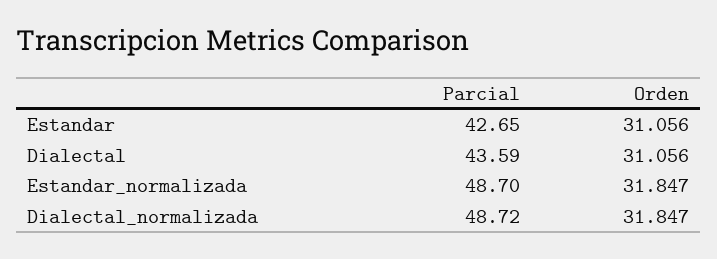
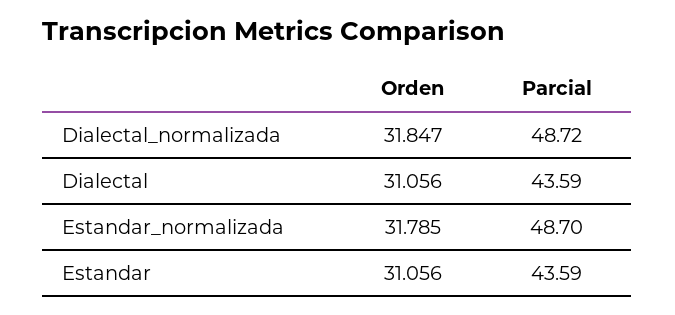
  {
    "Parcial": {
-     "Estandar": 42.65,
+     "Estandar": 43.59,
      "Dialectal": 43.59,
      "Estandar_normalizada": 48.7,
      "Dialectal_normalizada": 48.72
    },
    "Orden": {
      "Estandar": 31.056,
      "Dialectal": 31.056,
-     "Estandar_normalizada": 31.847,
+     "Estandar_normalizada": 31.785,
      "Dialectal_normalizada": 31.847
    }
  }

